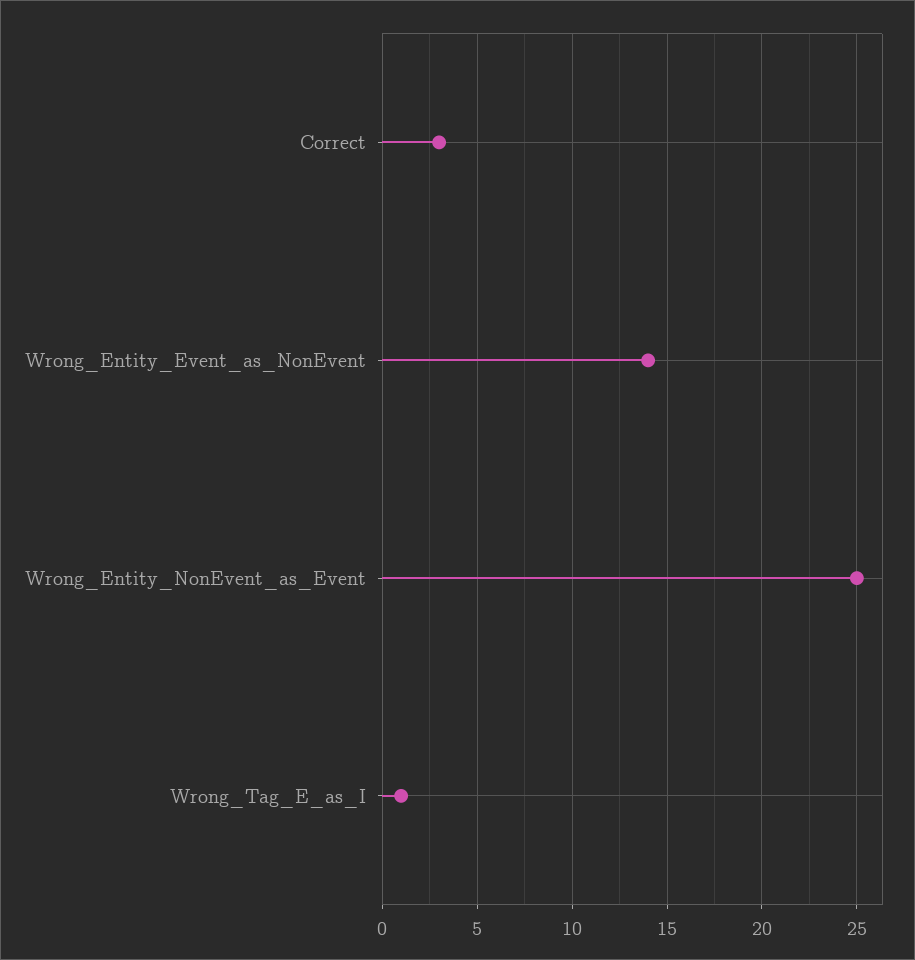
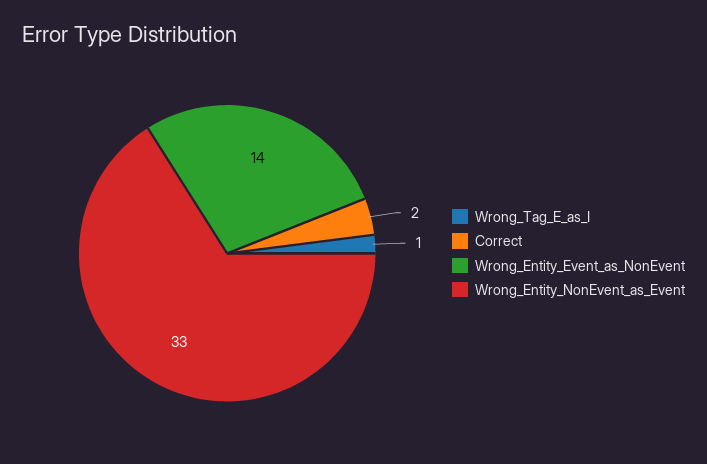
  {
-   "Correct": 3,
+   "Correct": 2,
    "Wrong_Entity_Event_as_NonEvent": 14,
-   "Wrong_Entity_NonEvent_as_Event": 25,
+   "Wrong_Entity_NonEvent_as_Event": 33,
    "Wrong_Tag_E_as_I": 1
  }

